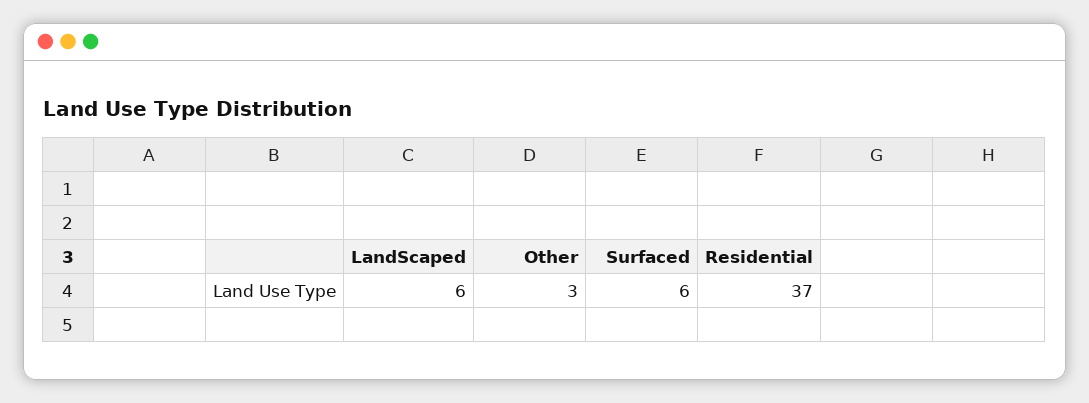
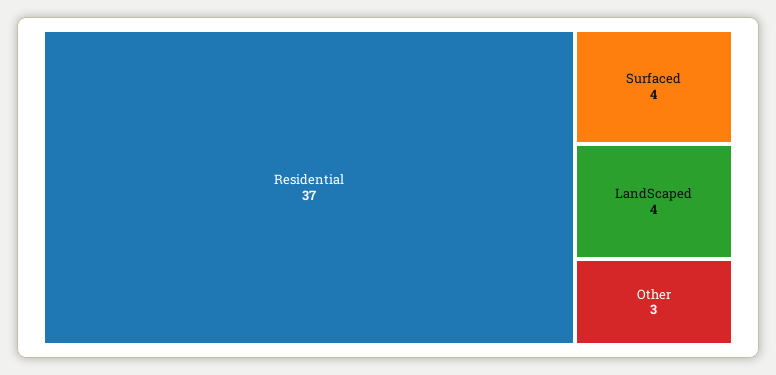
  {
-   "LandScaped": 6,
+   "LandScaped": 4,
    "Other": 3,
-   "Surfaced": 6,
+   "Surfaced": 4,
    "Residential": 37
  }

